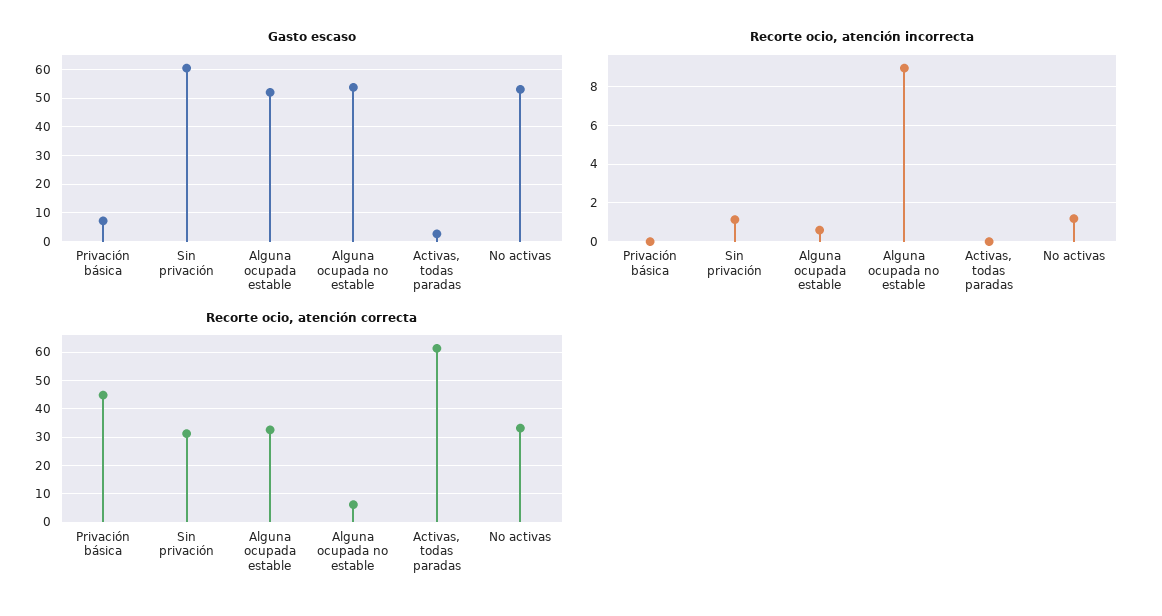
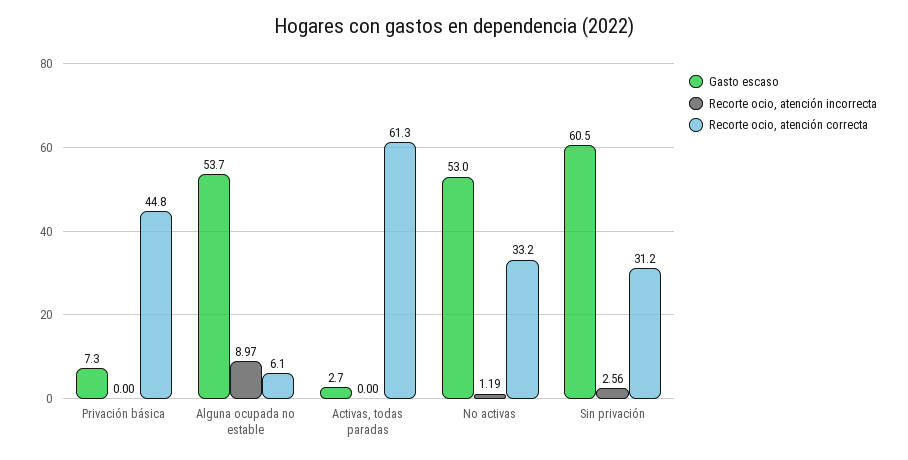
  {
    "Gasto escaso": {
      "Privación básica": 7.3,
      "Sin privación": 60.5,
-     "Alguna ocupada estable": 52.5,
      "Alguna ocupada no estable": 53.7,
      "Activas, todas paradas": 2.7,
      "No activas": 53
    },
    "Recorte ocio, atención incorrecta": {
      "Privación básica": 0,
-     "Sin privación": 1,
+     "Sin privación": 2.56,
-     "Alguna ocupada estable": 0.5,
      "Alguna ocupada no estable": 8.97,
      "Activas, todas paradas": 0,
      "No activas": 1.19
    },
    "Recorte ocio, atención correcta": {
      "Privación básica": 44.8,
      "Sin privación": 31.2,
-     "Alguna ocupada estable": 32.5,
      "Alguna ocupada no estable": 6.1,
      "Activas, todas paradas": 61.3,
      "No activas": 33.2
    }
  }

